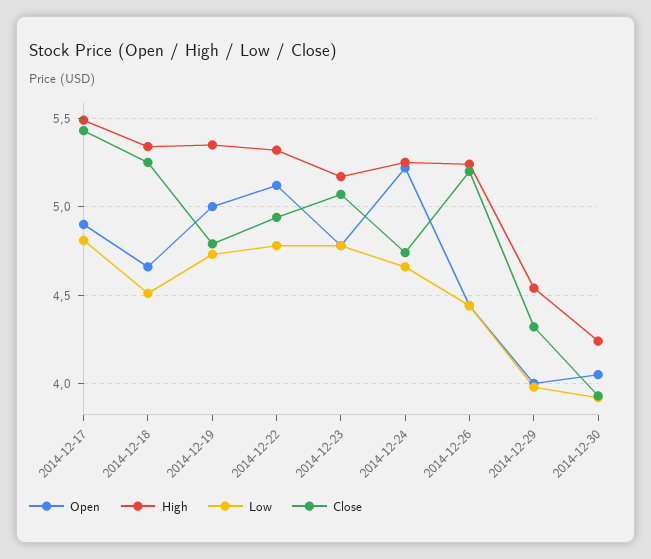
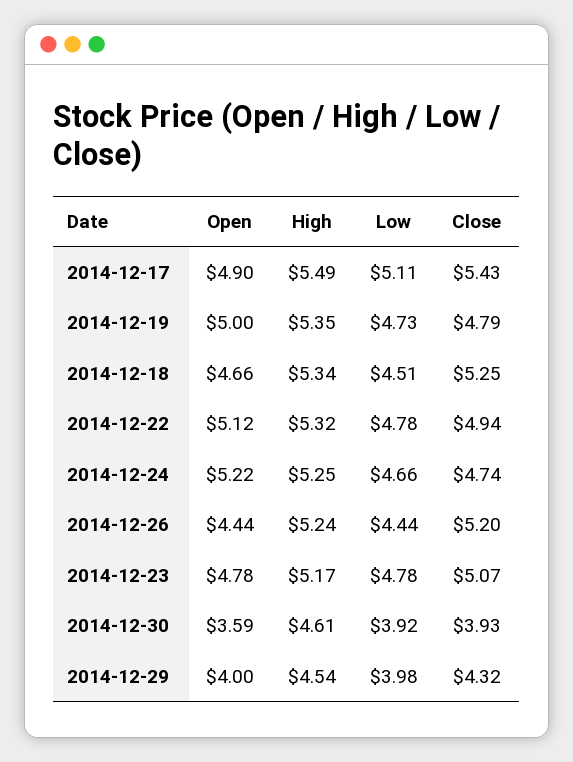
  {
    "Open": {
      "2014-12-17": 4.9,
      "2014-12-18": 4.66,
      "2014-12-19": 5,
      "2014-12-22": 5.12,
      "2014-12-23": 4.78,
      "2014-12-24": 5.22,
      "2014-12-26": 4.44,
      "2014-12-29": 4,
-     "2014-12-30": 4.05
+     "2014-12-30": 3.59
    },
    "High": {
      "2014-12-17": 5.49,
      "2014-12-18": 5.34,
      "2014-12-19": 5.35,
      "2014-12-22": 5.32,
      "2014-12-23": 5.17,
      "2014-12-24": 5.25,
      "2014-12-26": 5.24,
      "2014-12-29": 4.54,
-     "2014-12-30": 4.25
+     "2014-12-30": 4.61
    },
    "Low": {
-     "2014-12-17": 4.8,
+     "2014-12-17": 5.11,
      "2014-12-18": 4.51,
      "2014-12-19": 4.73,
      "2014-12-22": 4.78,
      "2014-12-23": 4.78,
      "2014-12-24": 4.66,
      "2014-12-26": 4.44,
      "2014-12-29": 3.98,
      "2014-12-30": 3.92
    },
    "Close": {
      "2014-12-17": 5.43,
      "2014-12-18": 5.25,
      "2014-12-19": 4.79,
      "2014-12-22": 4.94,
      "2014-12-23": 5.07,
      "2014-12-24": 4.74,
      "2014-12-26": 5.2,
      "2014-12-29": 4.32,
      "2014-12-30": 3.93
    }
  }

